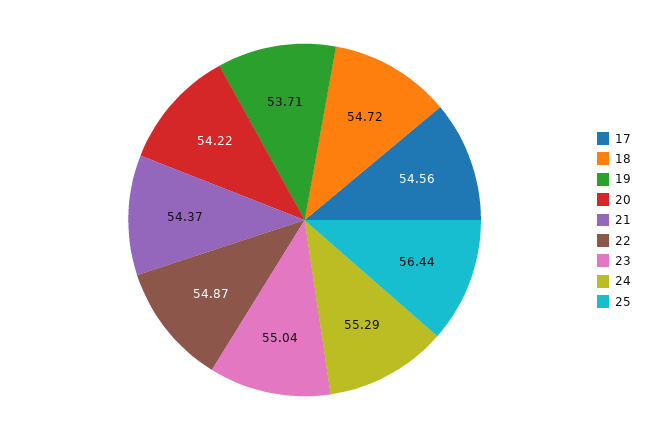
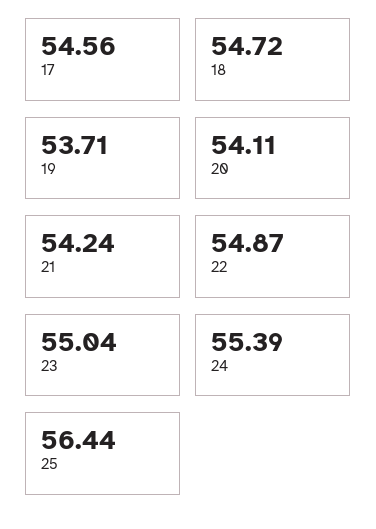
  {
    "17": 54.56,
    "18": 54.72,
    "19": 53.71,
-   "20": 54.22,
+   "20": 54.11,
-   "21": 54.37,
+   "21": 54.24,
    "22": 54.87,
    "23": 55.04,
-   "24": 55.29,
+   "24": 55.39,
    "25": 56.44
  }

